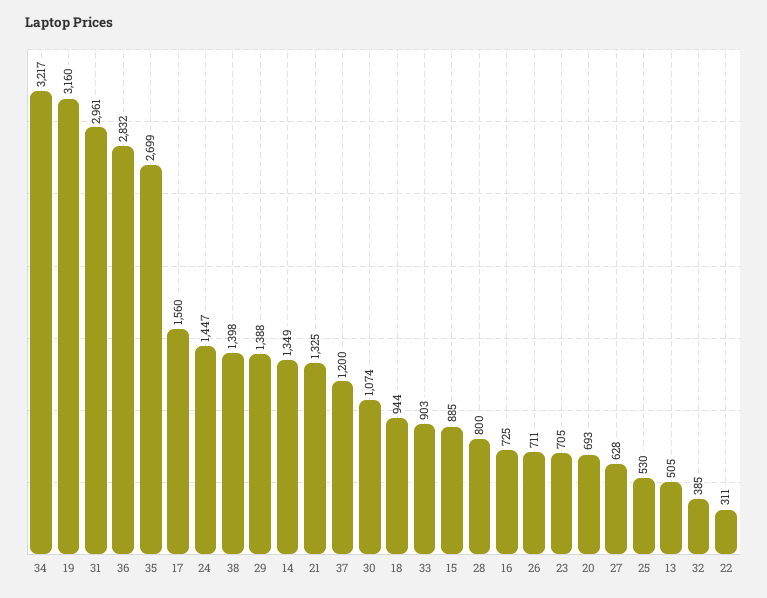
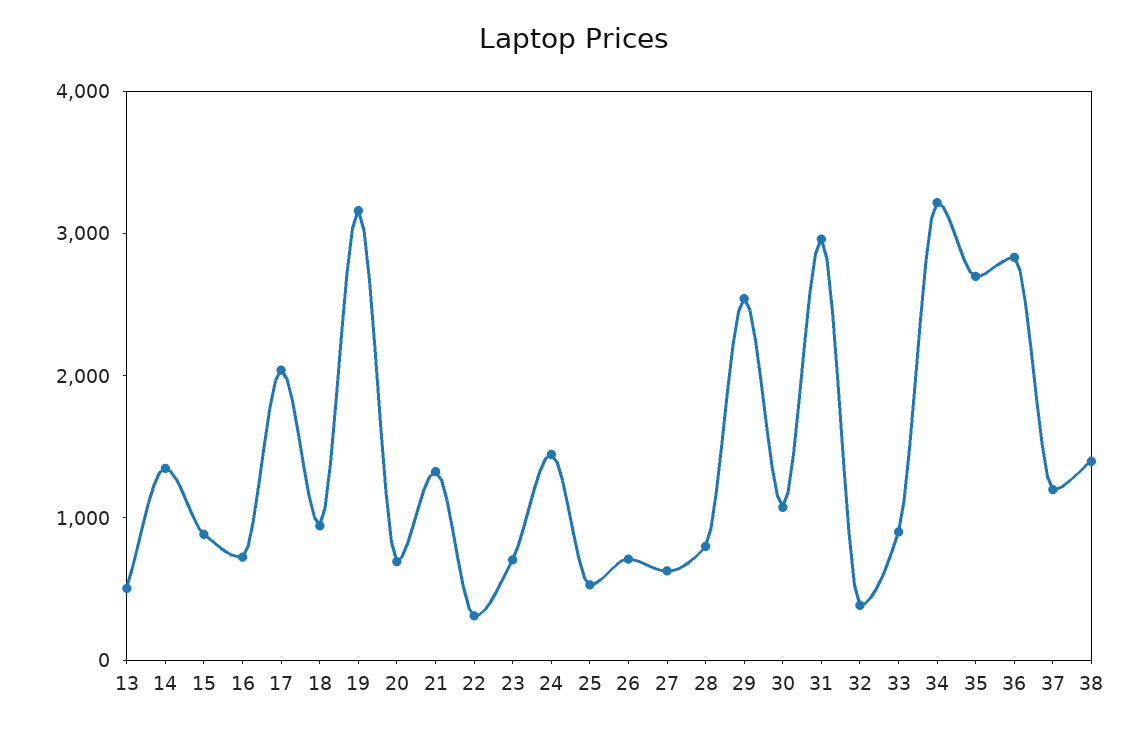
  {
    "34": 3217,
    "19": 3160,
    "31": 2961,
    "36": 2832,
    "35": 2699,
-   "17": 1560,
+   "17": 2000,
    "24": 1447,
    "38": 1398,
-   "29": 1388,
+   "29": 2600,
    "14": 1349,
    "21": 1325,
    "37": 1200,
    "30": 1074,
    "18": 944,
    "33": 903,
    "15": 885,
    "28": 800,
    "16": 725,
    "26": 711,
    "23": 705,
    "20": 693,
    "27": 628,
    "25": 530,
    "13": 505,
    "32": 385,
    "22": 311
  }

